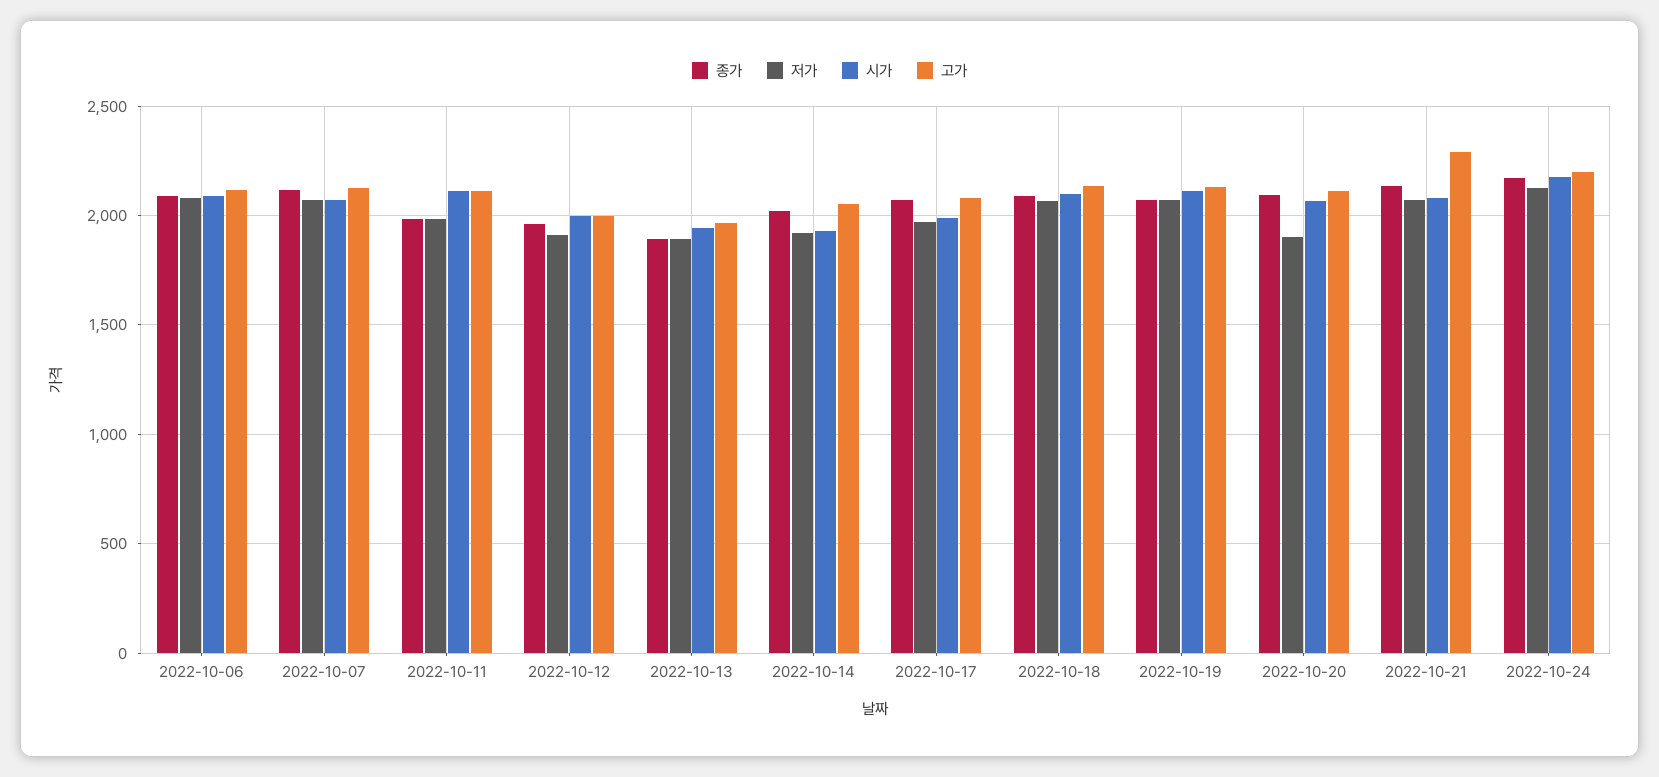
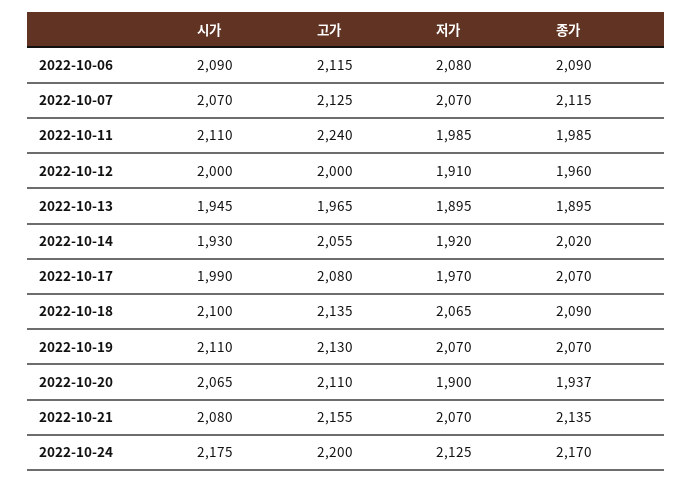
  {
    "종가": {
      "2022-10-06": 2090,
      "2022-10-07": 2115,
      "2022-10-11": 1985,
      "2022-10-12": 1960,
      "2022-10-13": 1895,
      "2022-10-14": 2020,
      "2022-10-17": 2070,
      "2022-10-18": 2090,
      "2022-10-19": 2070,
-     "2022-10-20": 2100,
+     "2022-10-20": 1937,
      "2022-10-21": 2135,
      "2022-10-24": 2170
    },
    "저가": {
      "2022-10-06": 2080,
      "2022-10-07": 2070,
      "2022-10-11": 1985,
      "2022-10-12": 1910,
      "2022-10-13": 1895,
      "2022-10-14": 1920,
      "2022-10-17": 1970,
      "2022-10-18": 2065,
      "2022-10-19": 2070,
      "2022-10-20": 1900,
      "2022-10-21": 2070,
      "2022-10-24": 2125
    },
    "시가": {
      "2022-10-06": 2090,
      "2022-10-07": 2070,
      "2022-10-11": 2110,
      "2022-10-12": 2000,
      "2022-10-13": 1945,
      "2022-10-14": 1930,
      "2022-10-17": 1990,
      "2022-10-18": 2100,
      "2022-10-19": 2110,
      "2022-10-20": 2065,
      "2022-10-21": 2080,
      "2022-10-24": 2175
    },
    "고가": {
      "2022-10-06": 2115,
      "2022-10-07": 2125,
-     "2022-10-11": 2100,
+     "2022-10-11": 2240,
      "2022-10-12": 2000,
      "2022-10-13": 1965,
      "2022-10-14": 2055,
      "2022-10-17": 2080,
      "2022-10-18": 2135,
      "2022-10-19": 2130,
      "2022-10-20": 2110,
-     "2022-10-21": 2300,
+     "2022-10-21": 2155,
      "2022-10-24": 2200
    }
  }

